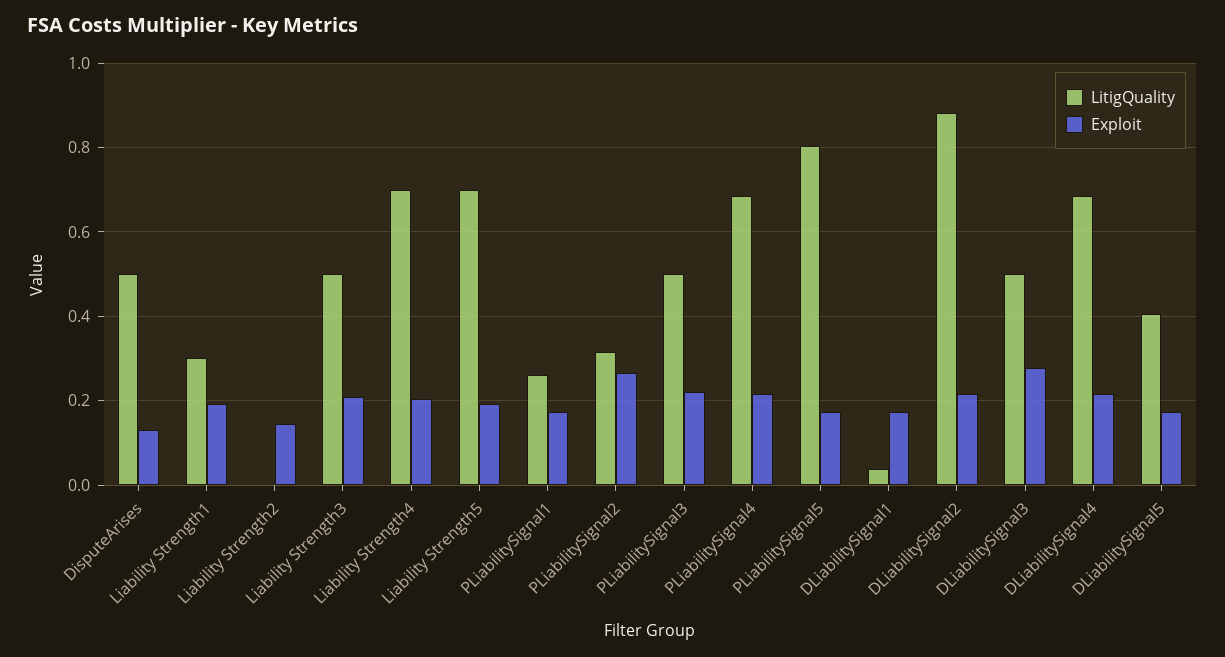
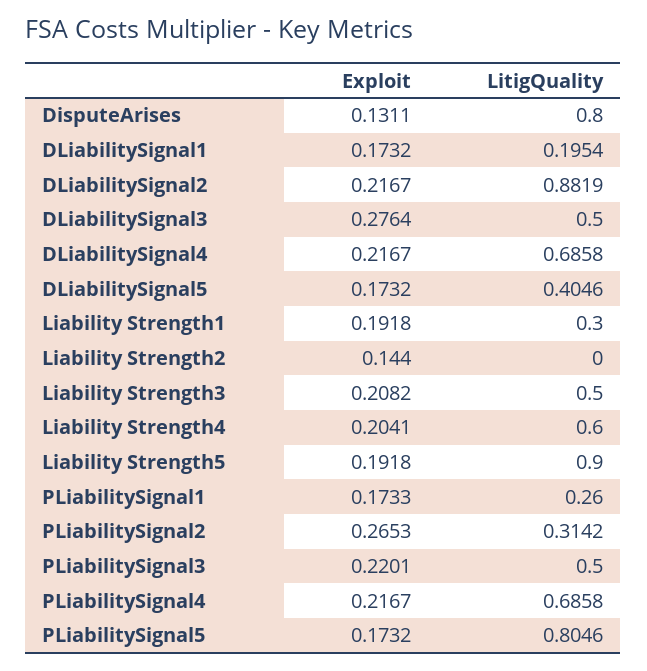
  {
    "LitigQuality": {
-     "DisputeArises": 0.5,
+     "DisputeArises": 0.8,
      "Liability Strength1": 0.3,
      "Liability Strength2": 0,
      "Liability Strength3": 0.5,
-     "Liability Strength4": 0.7,
+     "Liability Strength4": 0.6,
-     "Liability Strength5": 0.7,
+     "Liability Strength5": 0.9,
      "PLiabilitySignal1": 0.26,
      "PLiabilitySignal2": 0.3142,
      "PLiabilitySignal3": 0.5,
      "PLiabilitySignal4": 0.6858,
      "PLiabilitySignal5": 0.8046,
-     "DLiabilitySignal1": 0.04,
+     "DLiabilitySignal1": 0.1954,
      "DLiabilitySignal2": 0.8819,
      "DLiabilitySignal3": 0.5,
      "DLiabilitySignal4": 0.6858,
      "DLiabilitySignal5": 0.4046
    },
    "Exploit": {
      "DisputeArises": 0.1311,
      "Liability Strength1": 0.1918,
      "Liability Strength2": 0.144,
      "Liability Strength3": 0.2082,
      "Liability Strength4": 0.2041,
      "Liability Strength5": 0.1918,
      "PLiabilitySignal1": 0.1733,
      "PLiabilitySignal2": 0.2653,
      "PLiabilitySignal3": 0.2201,
      "PLiabilitySignal4": 0.2167,
      "PLiabilitySignal5": 0.1732,
      "DLiabilitySignal1": 0.1732,
      "DLiabilitySignal2": 0.2167,
      "DLiabilitySignal3": 0.2764,
      "DLiabilitySignal4": 0.2167,
      "DLiabilitySignal5": 0.1732
    }
  }

